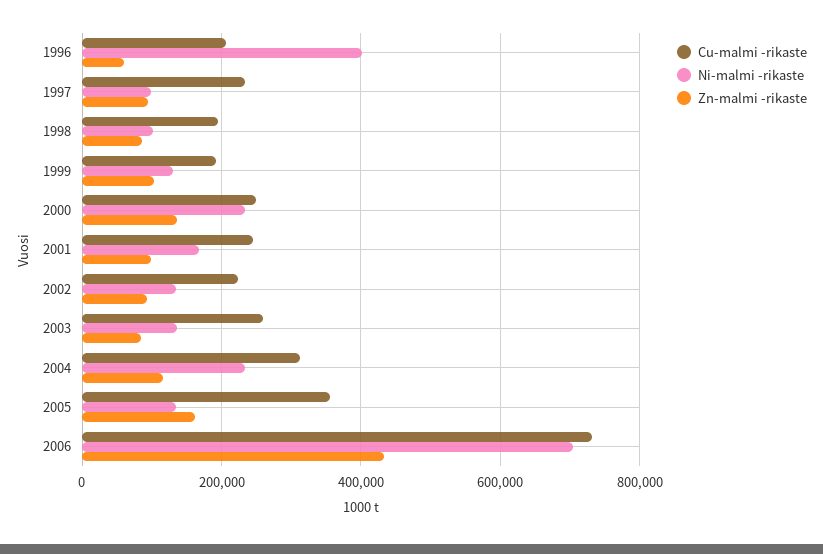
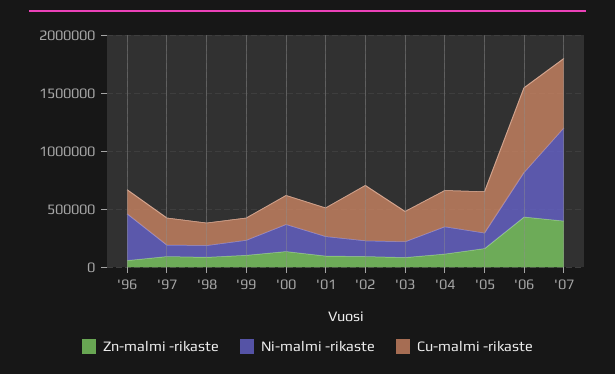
  {
    "Cu-malmi -rikaste": {
      "1996": 200000,
      "1997": 240000,
      "1998": 200000,
      "1999": 200000,
      "2000": 240000,
      "2001": 240000,
-     "2002": 220000,
+     "2002": 500000,
      "2003": 260000,
      "2004": 320000,
      "2005": 360000,
-     "2006": 740000
+     "2006": 740000,
+     "'07": 600000
    },
    "Ni-malmi -rikaste": {
      "1996": 400000,
      "1997": 100000,
      "1998": 100000,
      "1999": 120000,
      "2000": 240000,
      "2001": 160000,
      "2002": 140000,
      "2003": 140000,
      "2004": 240000,
      "2005": 140000,
-     "2006": 700000
+     "2006": 400000,
+     "'07": 800000
    },
    "Zn-malmi -rikaste": {
      "1996": 60000,
      "1997": 100000,
      "1998": 80000,
      "1999": 100000,
      "2000": 140000,
      "2001": 100000,
      "2002": 100000,
      "2003": 80000,
      "2004": 120000,
      "2005": 160000,
-     "2006": 440000
+     "2006": 440000,
+     "'07": 400000
    }
  }

